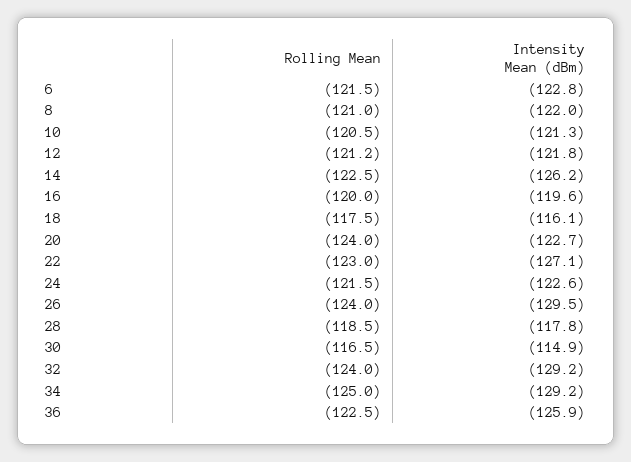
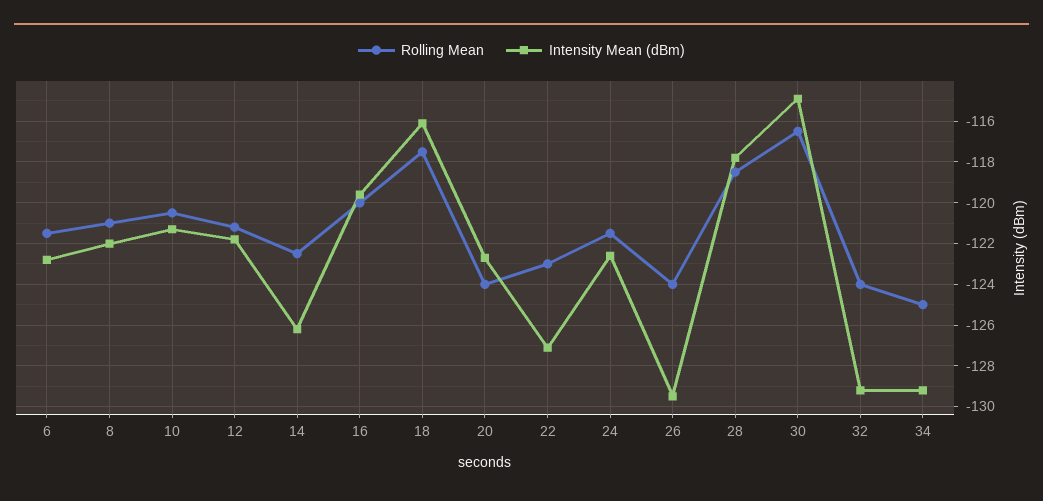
  {
    "Rolling Mean": {
      "6": -121.5,
      "8": -121,
      "10": -120.5,
      "12": -121.2,
      "14": -122.5,
      "16": -120,
      "18": -117.5,
      "20": -124,
      "22": -123,
      "24": -121.5,
      "26": -124,
      "28": -118.5,
      "30": -116.5,
      "32": -124,
-     "34": -125,
+     "34": -125
-     "36": -122.5
    },
    "Intensity Mean (dBm)": {
      "6": -122.8,
      "8": -122,
      "10": -121.3,
      "12": -121.8,
      "14": -126.2,
      "16": -119.6,
      "18": -116.1,
      "20": -122.7,
      "22": -127.1,
      "24": -122.6,
      "26": -129.5,
      "28": -117.8,
      "30": -114.9,
      "32": -129.2,
-     "34": -129.2,
+     "34": -129.2
-     "36": -125.9
    }
  }

